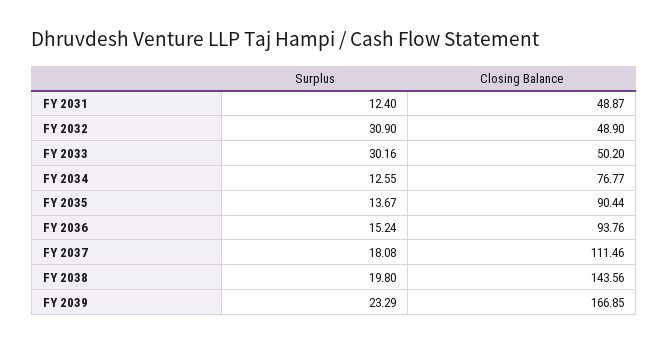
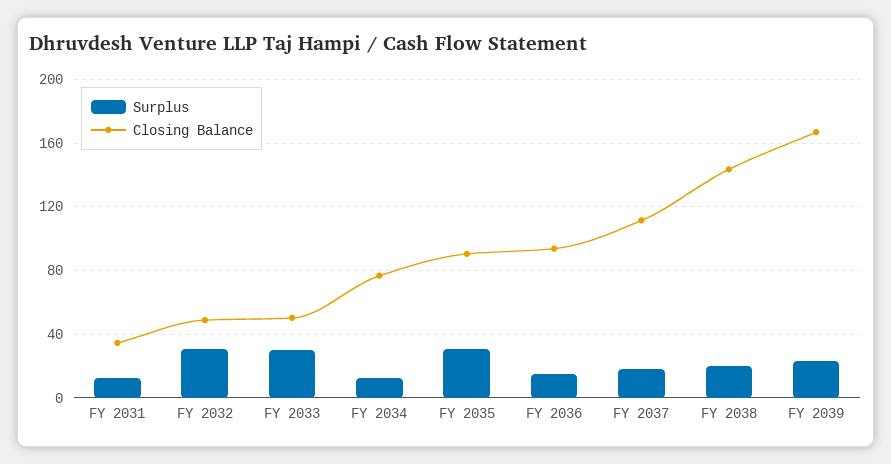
  {
    "Surplus": {
      "FY 2031": 12.4,
      "FY 2032": 30.9,
      "FY 2033": 30.16,
      "FY 2034": 12.55,
-     "FY 2035": 13.67,
+     "FY 2035": 30,
      "FY 2036": 15.24,
      "FY 2037": 18.08,
      "FY 2038": 19.8,
      "FY 2039": 23.29
    },
    "Closing Balance": {
-     "FY 2031": 48.87,
+     "FY 2031": 35,
      "FY 2032": 48.9,
      "FY 2033": 50.2,
      "FY 2034": 76.77,
      "FY 2035": 90.44,
      "FY 2036": 93.76,
      "FY 2037": 111.46,
      "FY 2038": 143.56,
      "FY 2039": 166.85
    }
  }

